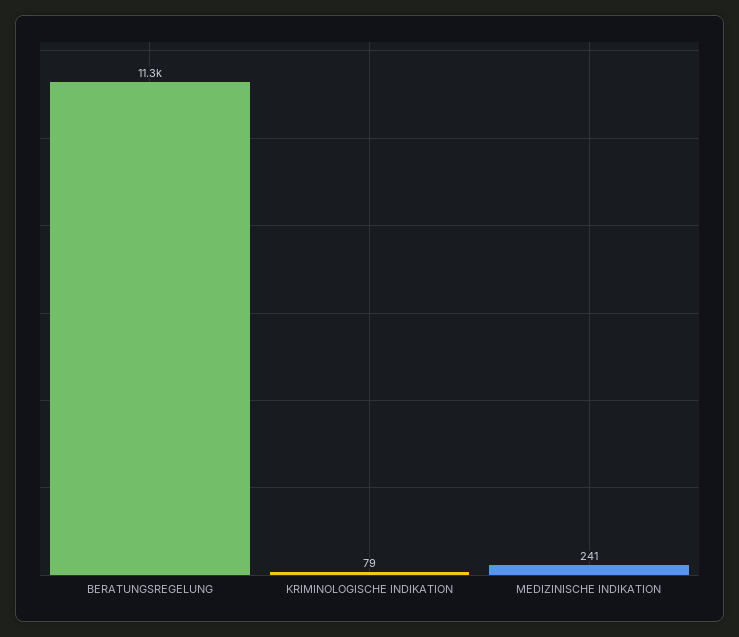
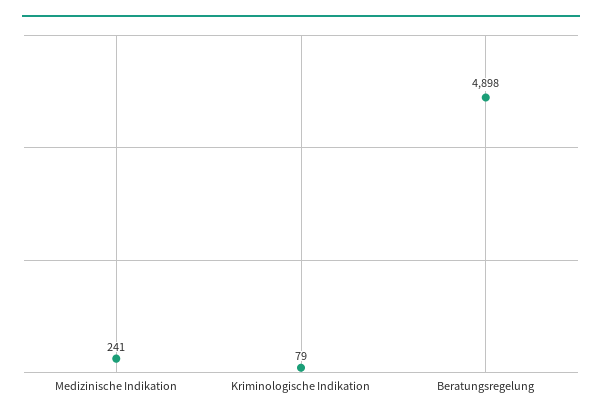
  {
-   "BERATUNGSREGELUNG": 11300,
+   "BERATUNGSREGELUNG": 4898,
    "KRIMINOLOGISCHE INDIKATION": 79,
    "MEDIZINISCHE INDIKATION": 241
  }

